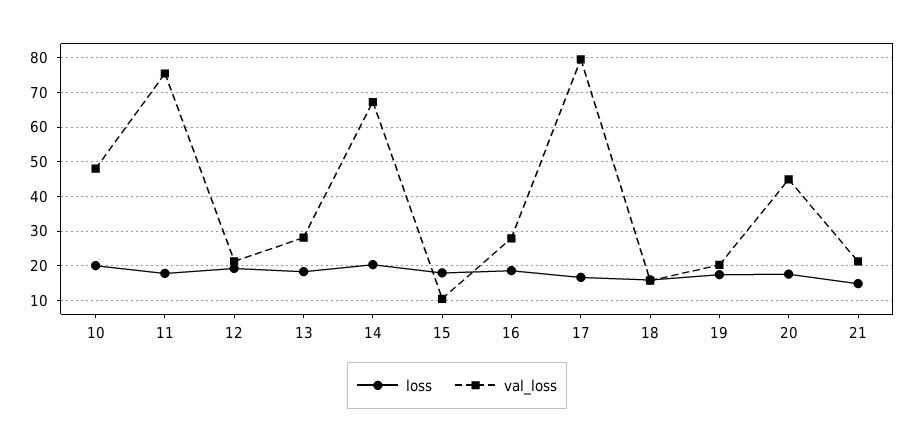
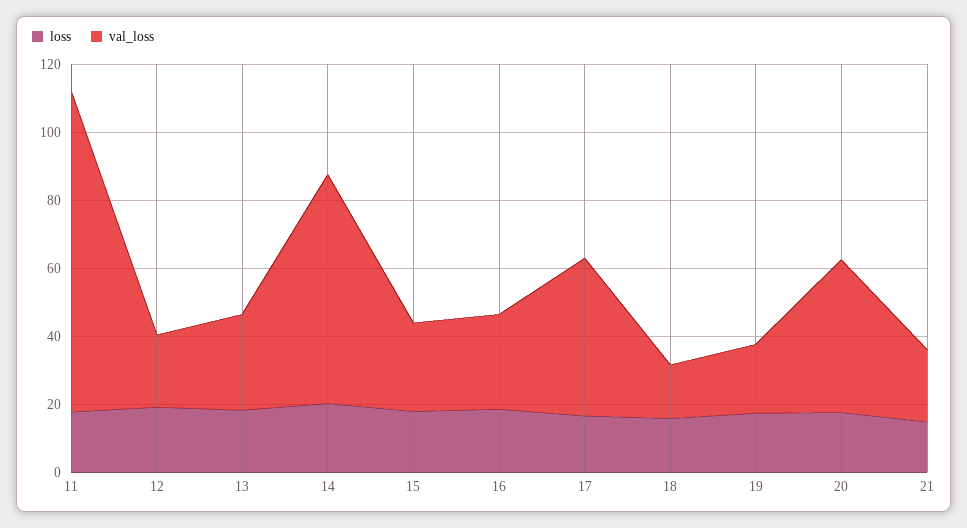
  {
    "loss": {
-     "10": 20,
      "11": 18,
      "12": 20,
      "13": 18,
      "14": 20,
      "15": 18,
      "16": 18,
      "17": 16,
      "18": 16,
      "19": 18,
      "20": 18,
      "21": 14
    },
    "val_loss": {
-     "10": 48,
-     "11": 76,
+     "11": 95,
      "12": 22,
      "13": 28,
      "14": 68,
-     "15": 10,
+     "15": 25,
      "16": 28,
-     "17": 80,
+     "17": 45,
      "18": 16,
      "19": 20,
      "20": 44,
      "21": 22
    }
  }

